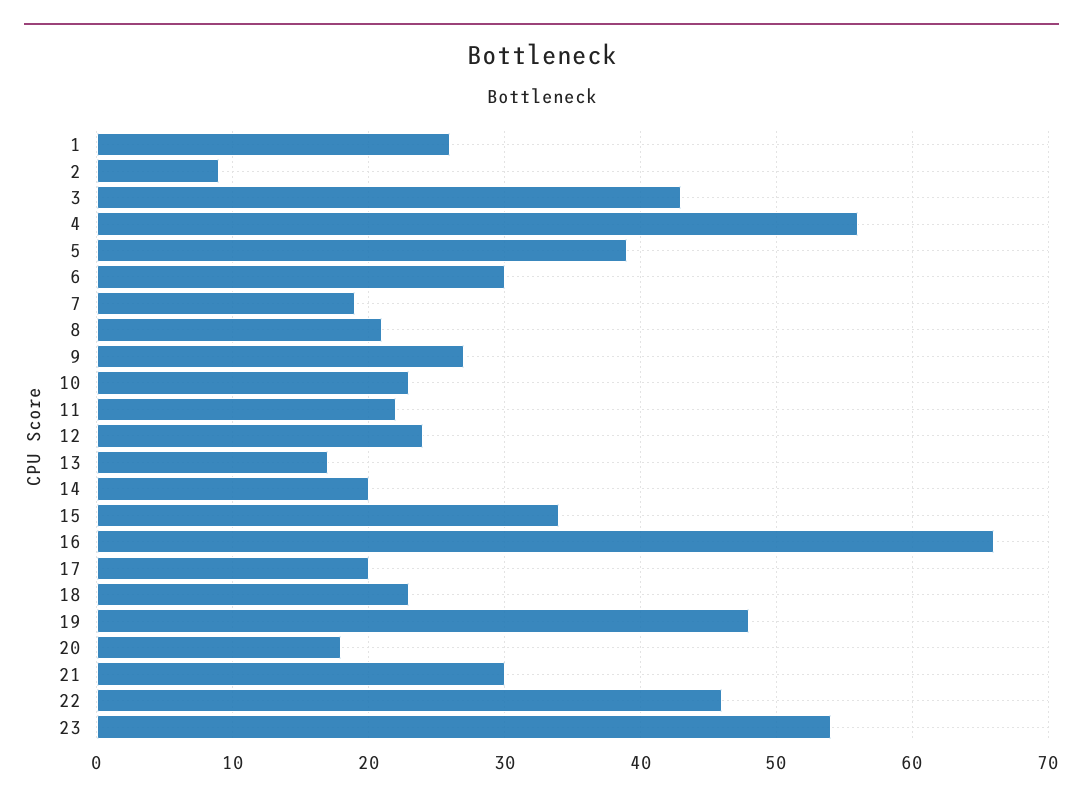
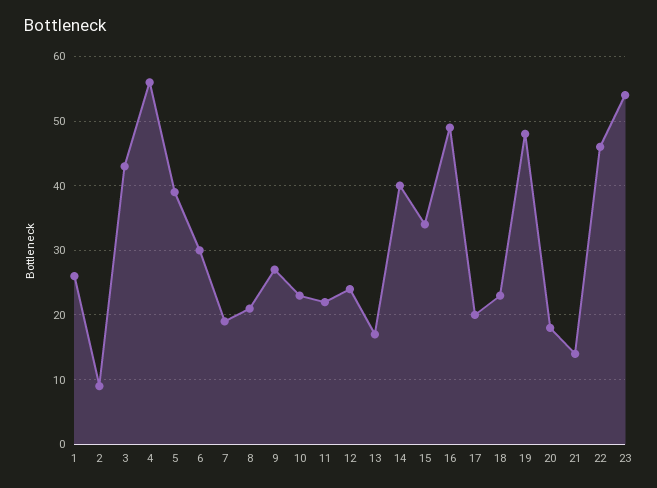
  {
    "1": 26,
    "2": 9,
    "3": 43,
    "4": 56,
    "5": 39,
    "6": 30,
    "7": 19,
    "8": 21,
    "9": 27,
    "10": 23,
    "11": 22,
    "12": 24,
    "13": 17,
-   "14": 20,
+   "14": 40,
    "15": 34,
-   "16": 66,
+   "16": 49,
    "17": 20,
    "18": 23,
    "19": 48,
    "20": 18,
-   "21": 30,
+   "21": 14,
    "22": 46,
    "23": 54
  }

